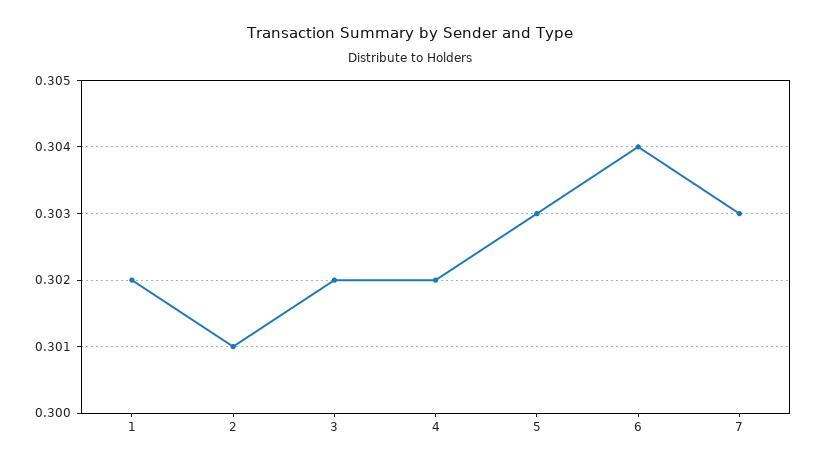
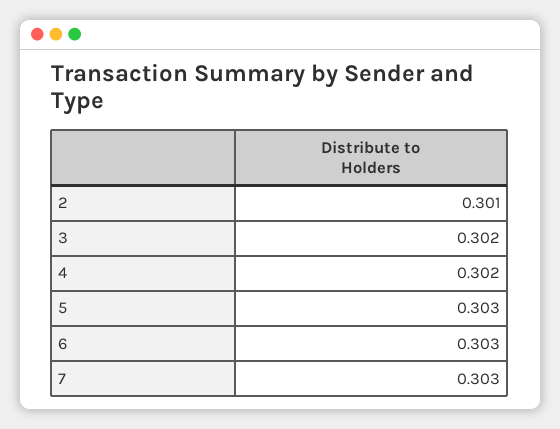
  {
-   "1": 0.302,
    "2": 0.301,
    "3": 0.302,
    "4": 0.302,
    "5": 0.303,
-   "6": 0.304,
+   "6": 0.303,
    "7": 0.303
  }

